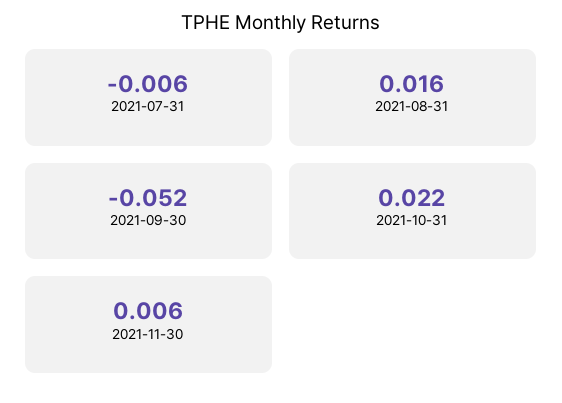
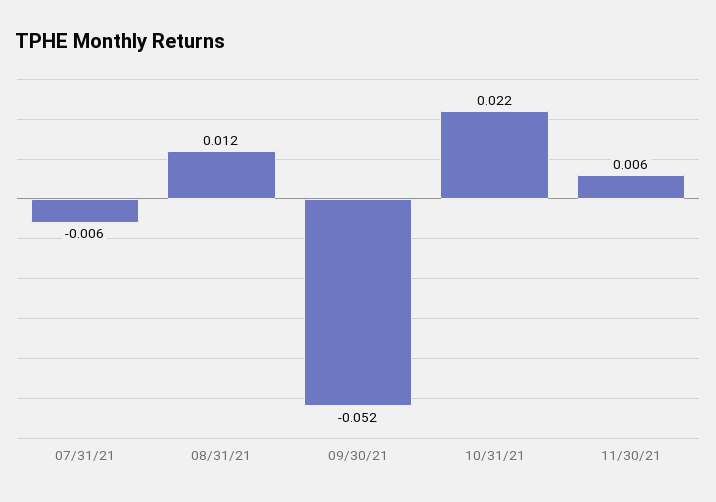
  {
    "2021-07-31": -0.006,
-   "2021-08-31": 0.016,
+   "2021-08-31": 0.012,
    "2021-09-30": -0.052,
    "2021-10-31": 0.022,
    "2021-11-30": 0.006
  }

